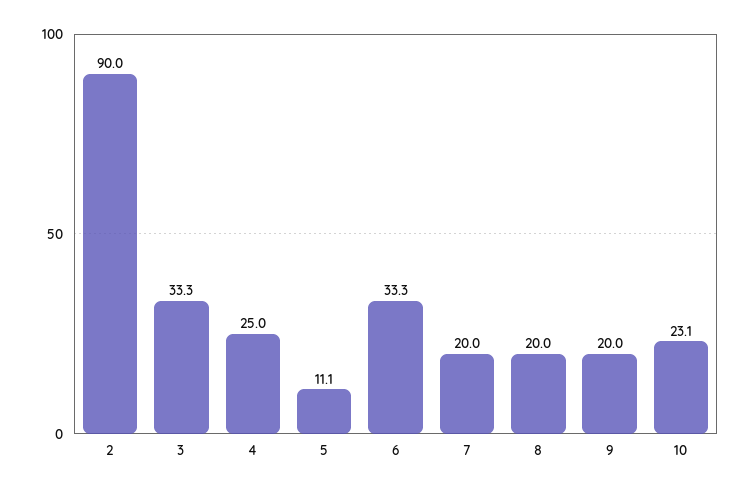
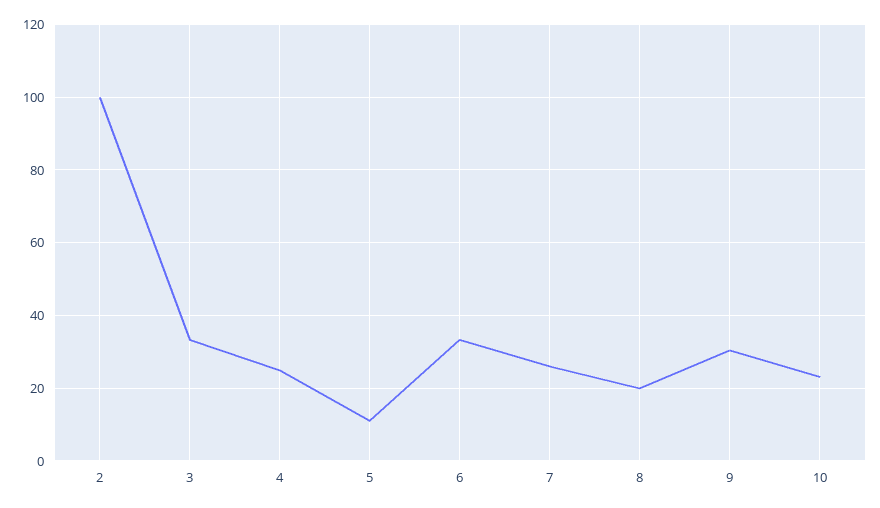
  {
-   "2": 90,
+   "2": 100,
    "3": 33.3,
    "4": 25,
    "5": 11.1,
    "6": 33.3,
-   "7": 20,
+   "7": 26,
    "8": 20,
-   "9": 20,
+   "9": 30,
    "10": 23.1
  }

